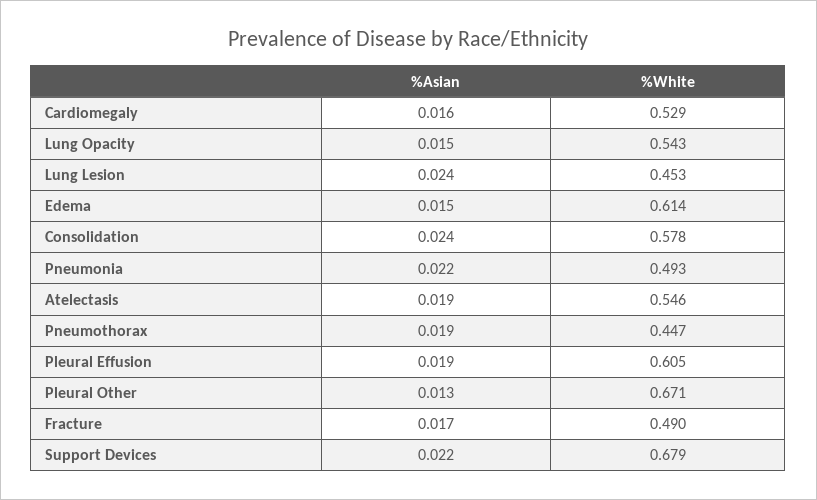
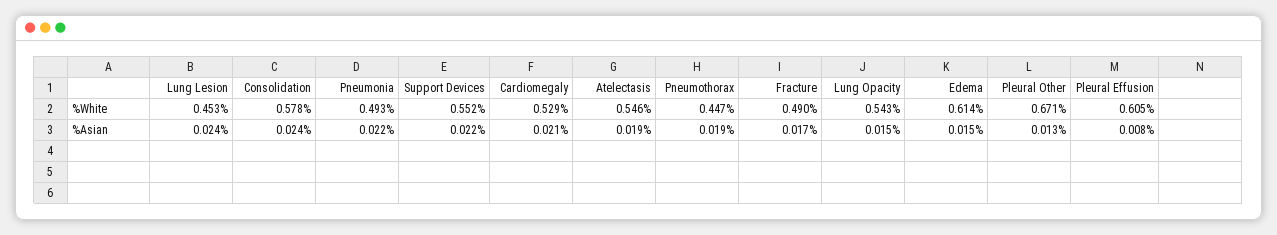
  {
    "%Asian": {
-     "Cardiomegaly": 0.016,
+     "Cardiomegaly": 0.021,
      "Lung Opacity": 0.015,
      "Lung Lesion": 0.024,
      "Edema": 0.015,
      "Consolidation": 0.024,
      "Pneumonia": 0.022,
      "Atelectasis": 0.019,
      "Pneumothorax": 0.019,
-     "Pleural Effusion": 0.019,
+     "Pleural Effusion": 0.008,
      "Pleural Other": 0.013,
      "Fracture": 0.017,
      "Support Devices": 0.022
    },
    "%White": {
      "Cardiomegaly": 0.529,
      "Lung Opacity": 0.543,
      "Lung Lesion": 0.453,
      "Edema": 0.614,
      "Consolidation": 0.578,
      "Pneumonia": 0.493,
      "Atelectasis": 0.546,
      "Pneumothorax": 0.447,
      "Pleural Effusion": 0.605,
      "Pleural Other": 0.671,
      "Fracture": 0.49,
-     "Support Devices": 0.679
+     "Support Devices": 0.552
    }
  }

